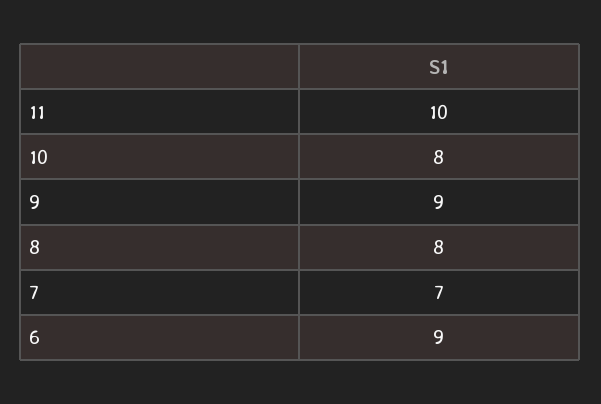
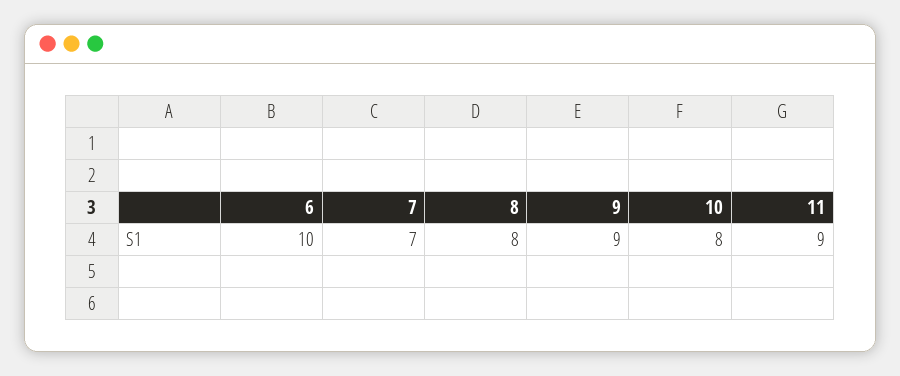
  {
-   "11": 10,
+   "11": 9,
    "10": 8,
    "9": 9,
    "8": 8,
    "7": 7,
-   "6": 9
+   "6": 10
  }

